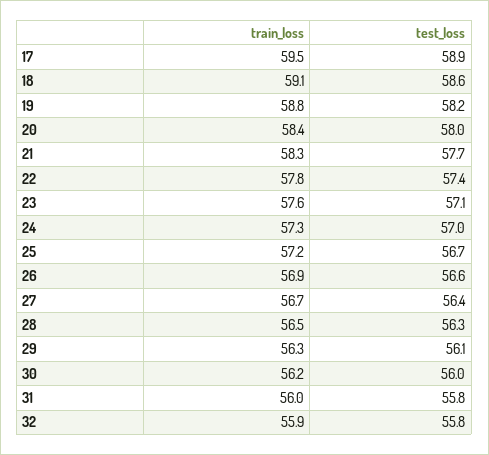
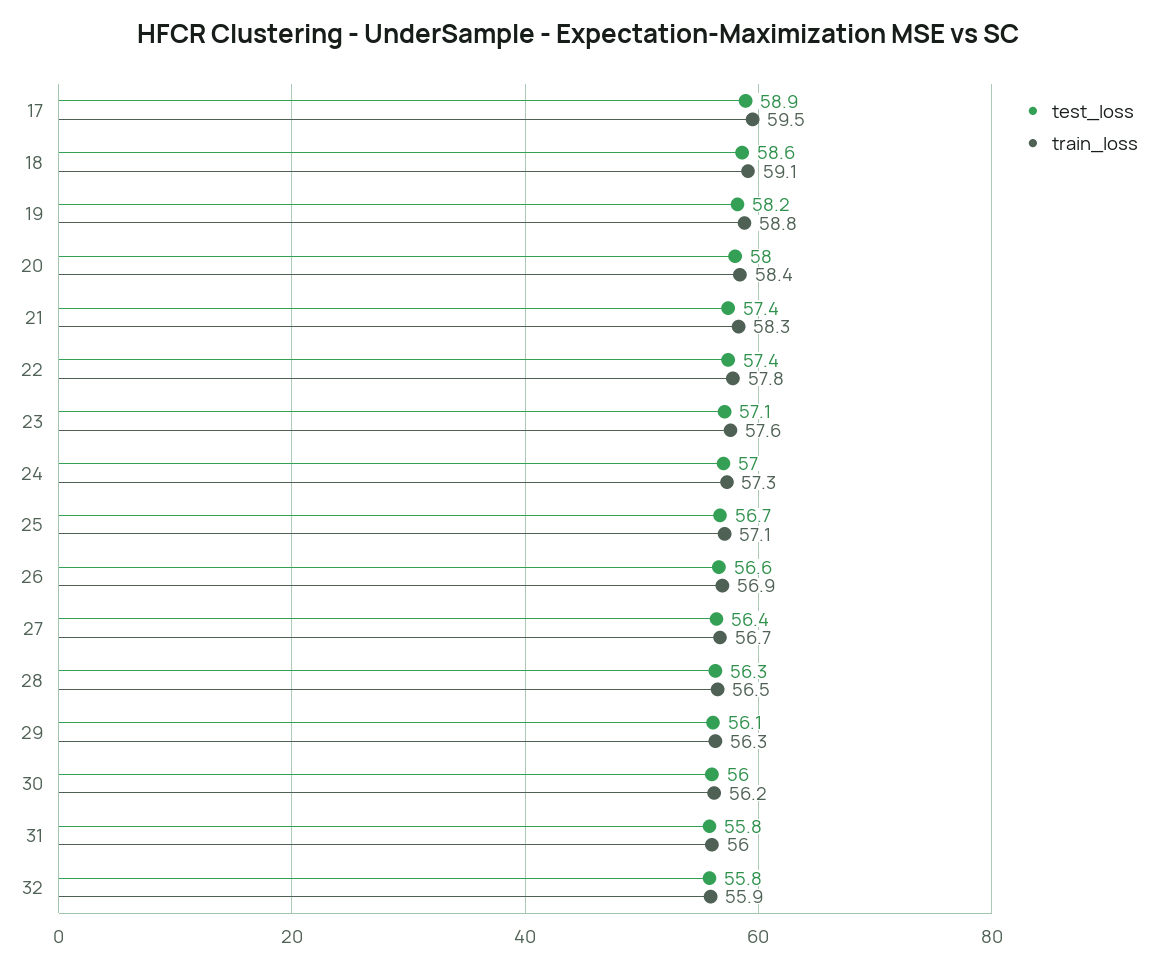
  {
    "train_loss": {
      "17": 59.5,
      "18": 59.1,
      "19": 58.8,
      "20": 58.4,
      "21": 58.3,
      "22": 57.8,
      "23": 57.6,
      "24": 57.3,
-     "25": 57.2,
+     "25": 57.1,
      "26": 56.9,
      "27": 56.7,
      "28": 56.5,
      "29": 56.3,
      "30": 56.2,
      "31": 56,
      "32": 55.9
    },
    "test_loss": {
      "17": 58.9,
      "18": 58.6,
      "19": 58.2,
      "20": 58,
-     "21": 57.7,
+     "21": 57.4,
      "22": 57.4,
      "23": 57.1,
      "24": 57,
      "25": 56.7,
      "26": 56.6,
      "27": 56.4,
      "28": 56.3,
      "29": 56.1,
      "30": 56,
      "31": 55.8,
      "32": 55.8
    }
  }

